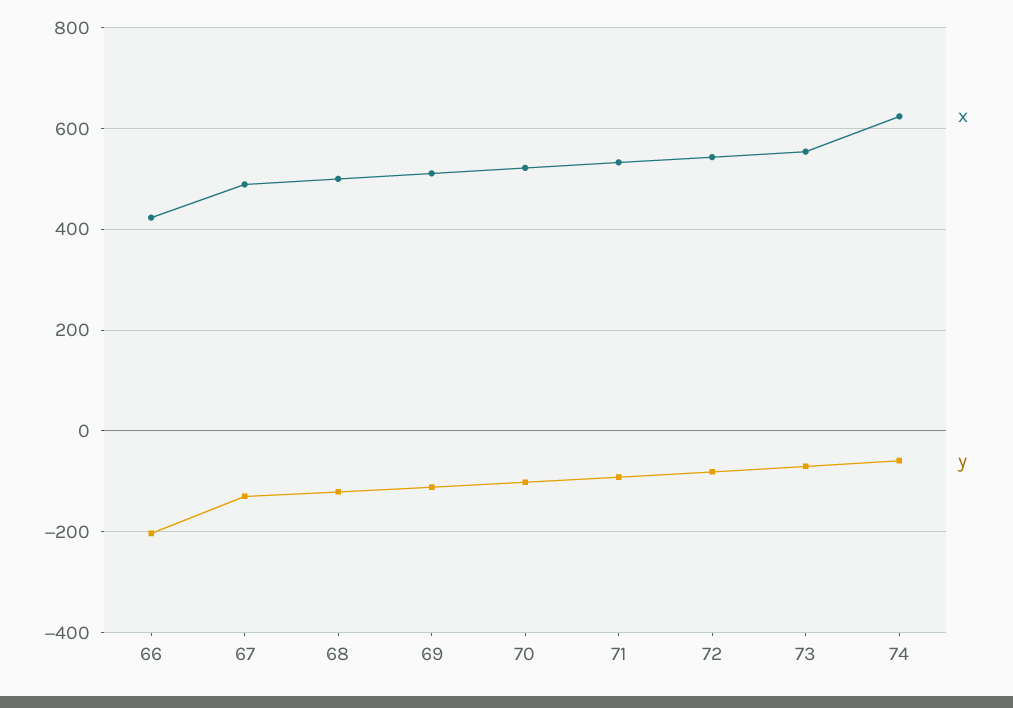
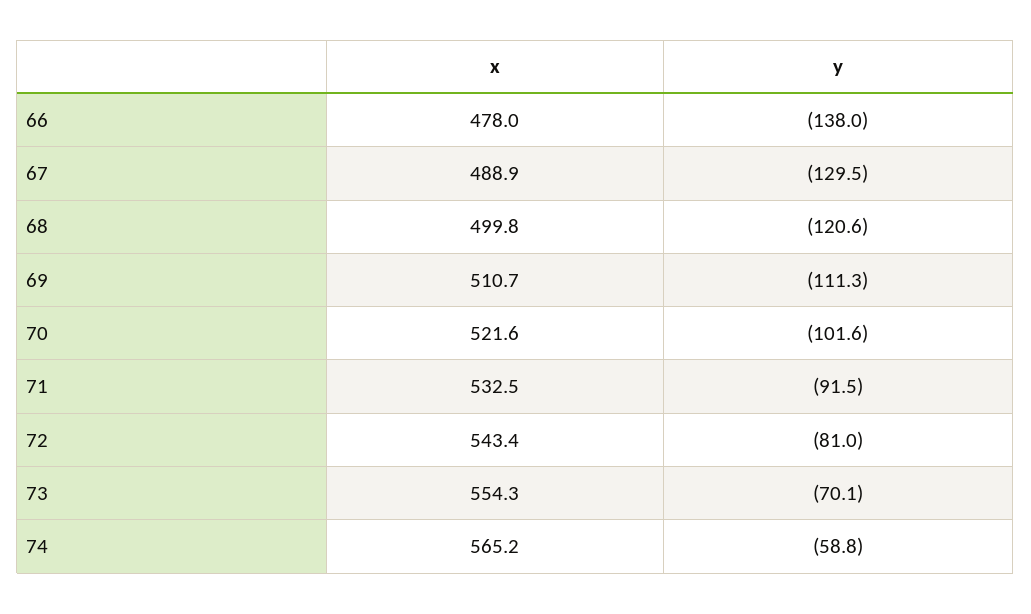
  {
    "x": {
-     "66": 420,
+     "66": 478,
      "67": 488.9,
      "68": 499.8,
      "69": 510.7,
      "70": 521.6,
      "71": 532.5,
      "72": 543.4,
      "73": 554.3,
-     "74": 620
+     "74": 565.2
    },
    "y": {
-     "66": -200,
+     "66": -138,
      "67": -129.5,
      "68": -120.6,
      "69": -111.3,
      "70": -101.6,
      "71": -91.5,
      "72": -81,
      "73": -70.1,
      "74": -58.8
    }
  }

